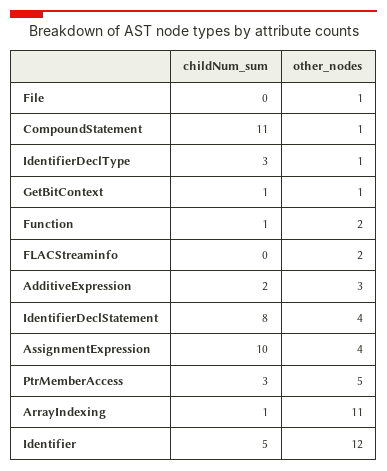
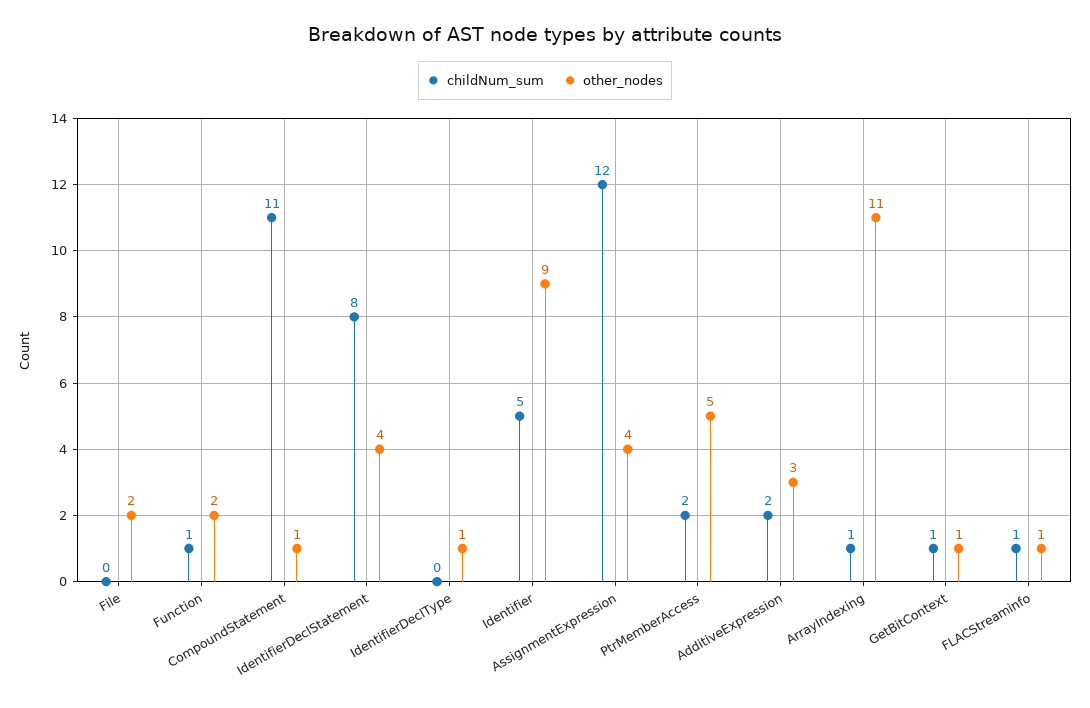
  {
    "childNum_sum": {
      "File": 0,
      "CompoundStatement": 11,
-     "IdentifierDeclType": 3,
+     "IdentifierDeclType": 0,
      "GetBitContext": 1,
      "Function": 1,
-     "FLACStreaminfo": 0,
+     "FLACStreaminfo": 1,
      "AdditiveExpression": 2,
      "IdentifierDeclStatement": 8,
-     "AssignmentExpression": 10,
+     "AssignmentExpression": 12,
-     "PtrMemberAccess": 3,
+     "PtrMemberAccess": 2,
      "ArrayIndexing": 1,
      "Identifier": 5
    },
    "other_nodes": {
-     "File": 1,
+     "File": 2,
      "CompoundStatement": 1,
      "IdentifierDeclType": 1,
      "GetBitContext": 1,
      "Function": 2,
-     "FLACStreaminfo": 2,
+     "FLACStreaminfo": 1,
      "AdditiveExpression": 3,
      "IdentifierDeclStatement": 4,
      "AssignmentExpression": 4,
      "PtrMemberAccess": 5,
      "ArrayIndexing": 11,
-     "Identifier": 12
+     "Identifier": 9
    }
  }

